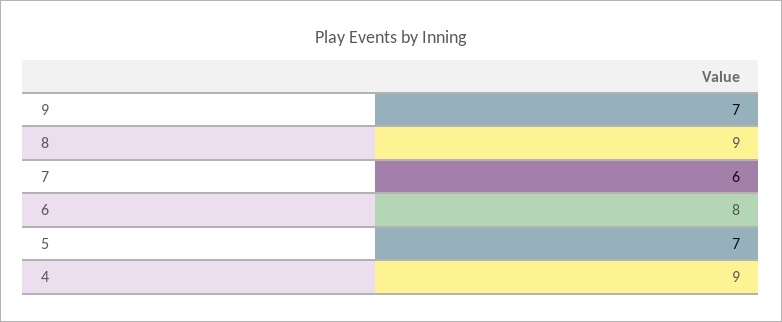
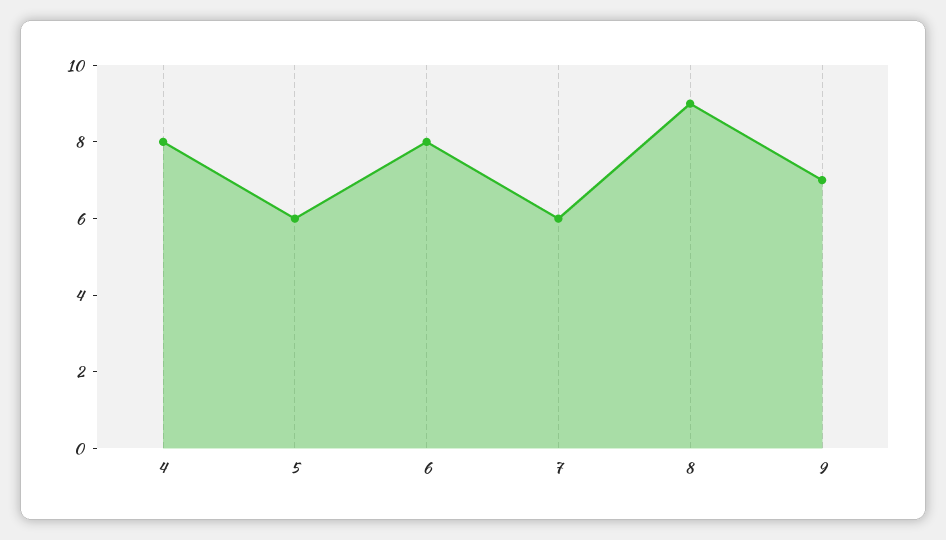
  {
    "9": 7,
    "8": 9,
    "7": 6,
    "6": 8,
-   "5": 7,
+   "5": 6,
-   "4": 9
+   "4": 8
  }

